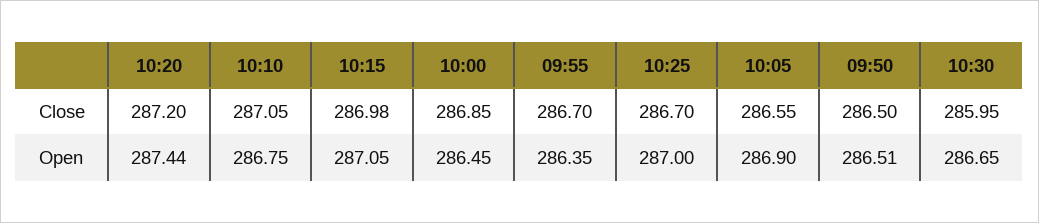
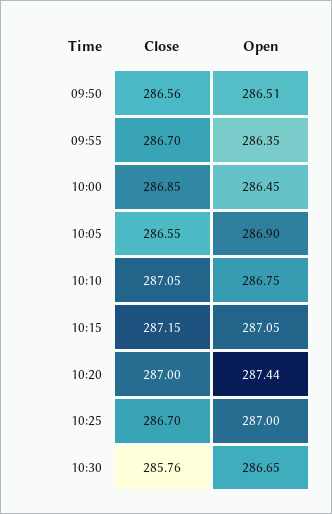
  {
    "10:20": {
-     "Close": 287.2,
+     "Close": 287,
      "Open": 287.44
    },
    "10:10": {
      "Close": 287.05,
      "Open": 286.75
    },
    "10:15": {
-     "Close": 286.98,
+     "Close": 287.15,
      "Open": 287.05
    },
    "10:00": {
      "Close": 286.85,
      "Open": 286.45
    },
    "09:55": {
      "Close": 286.7,
      "Open": 286.35
    },
    "10:25": {
      "Close": 286.7,
      "Open": 287
    },
    "10:05": {
      "Close": 286.55,
      "Open": 286.9
    },
    "09:50": {
-     "Close": 286.5,
+     "Close": 286.56,
      "Open": 286.51
    },
    "10:30": {
-     "Close": 285.95,
+     "Close": 285.76,
      "Open": 286.65
    }
  }

